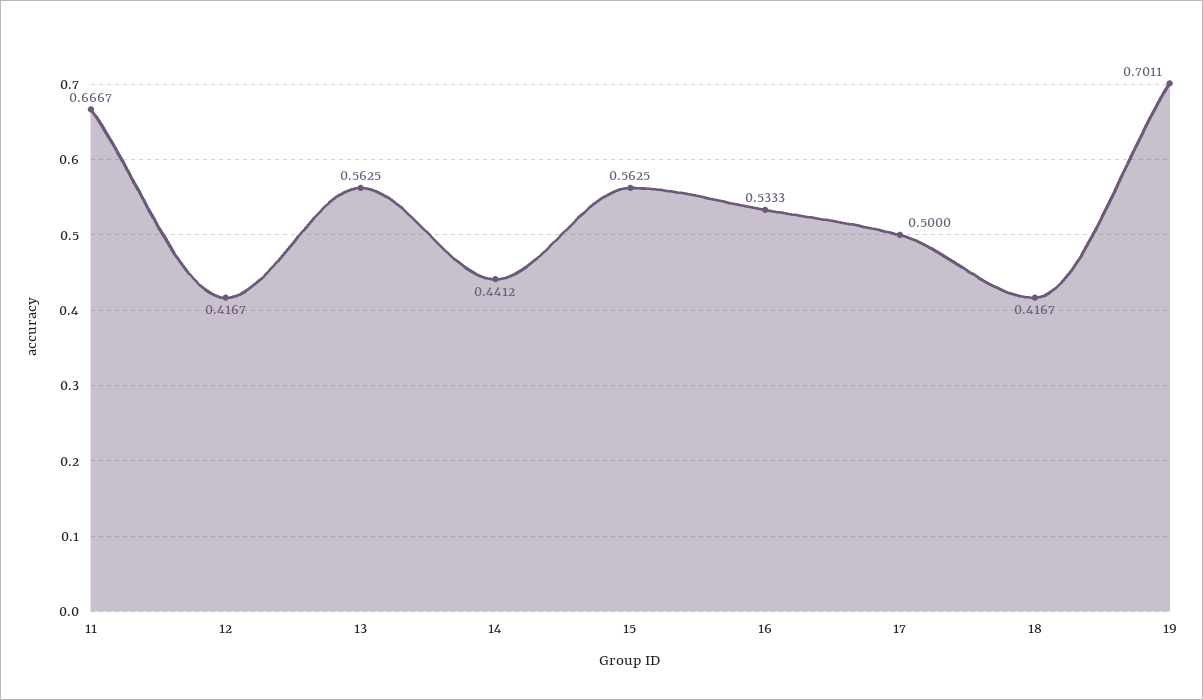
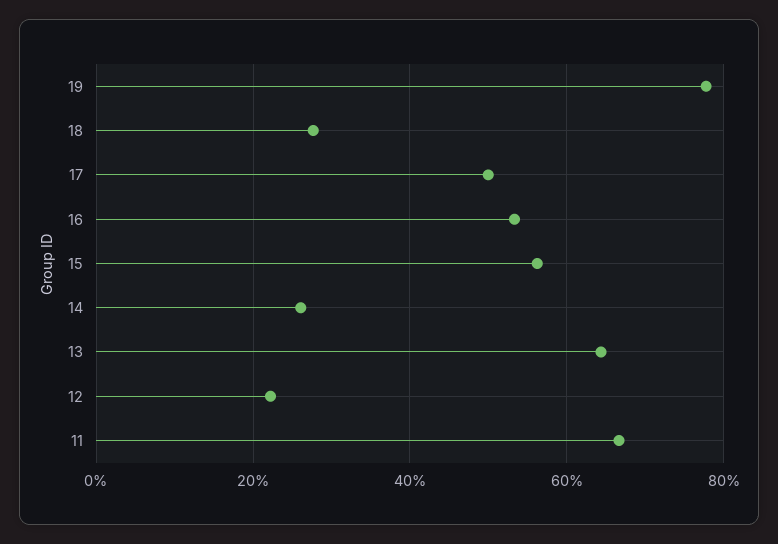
  {
    "11": 0.6667,
-   "12": 0.4167,
+   "12": 0.22,
-   "13": 0.5625,
+   "13": 0.64,
-   "14": 0.4412,
+   "14": 0.26,
    "15": 0.5625,
    "16": 0.5333,
    "17": 0.5,
-   "18": 0.4167,
+   "18": 0.28,
-   "19": 0.7011
+   "19": 0.78
  }

